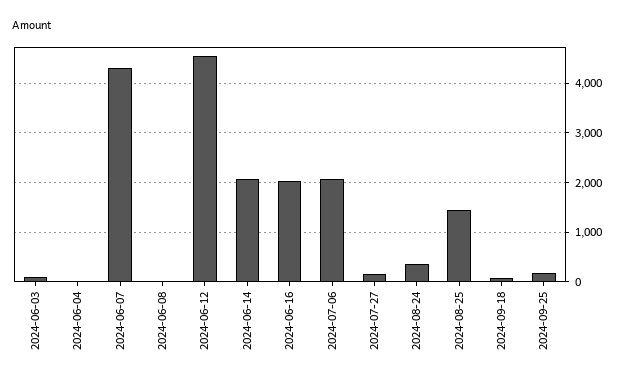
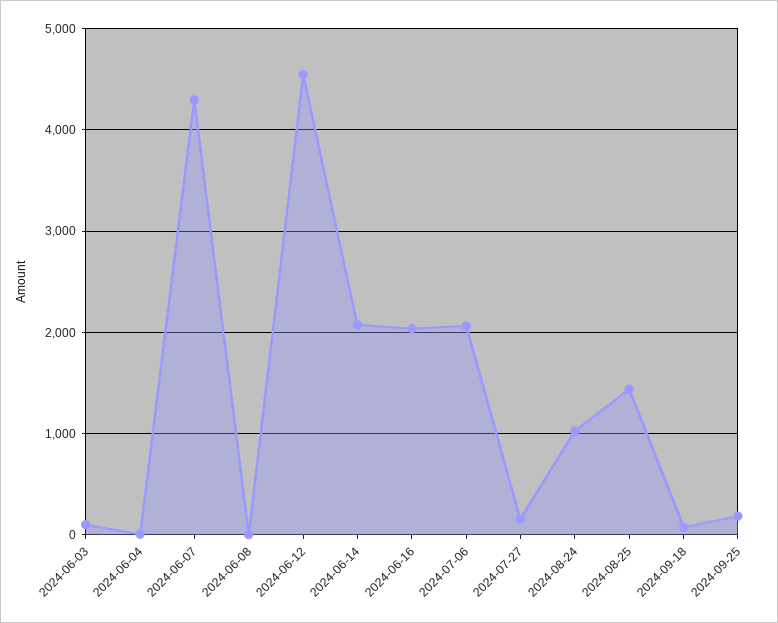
  {
    "2024-06-03": 100,
    "2024-06-04": 0,
    "2024-06-07": 4300,
    "2024-06-08": 0,
    "2024-06-12": 4500,
    "2024-06-14": 2100,
    "2024-06-16": 2000,
    "2024-07-06": 2100,
    "2024-07-27": 200,
-   "2024-08-24": 400,
+   "2024-08-24": 1000,
    "2024-08-25": 1400,
    "2024-09-18": 100,
    "2024-09-25": 200
  }

